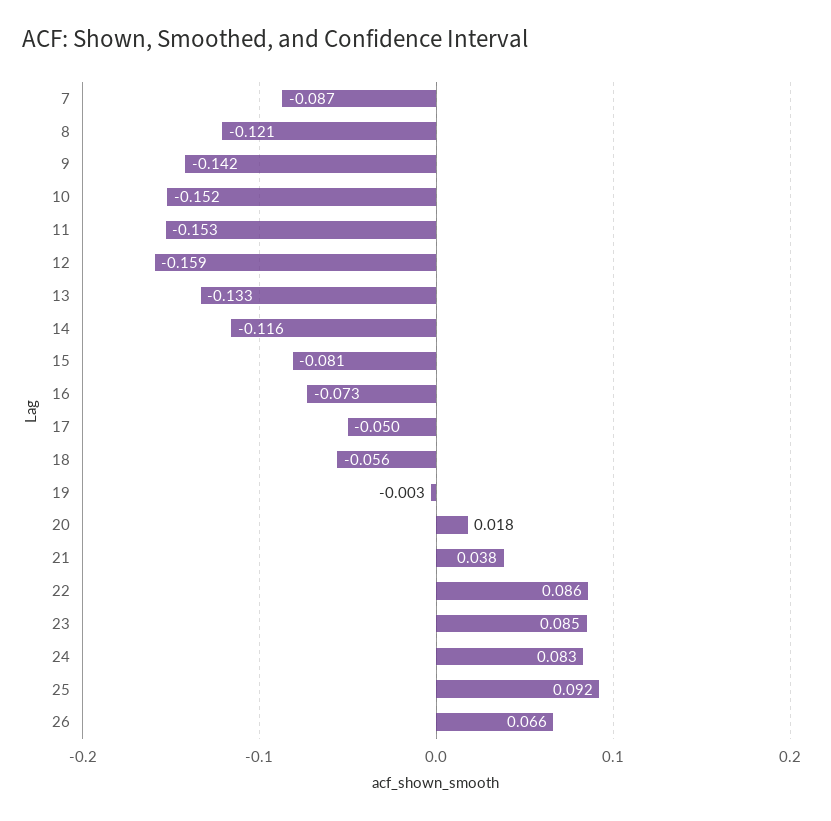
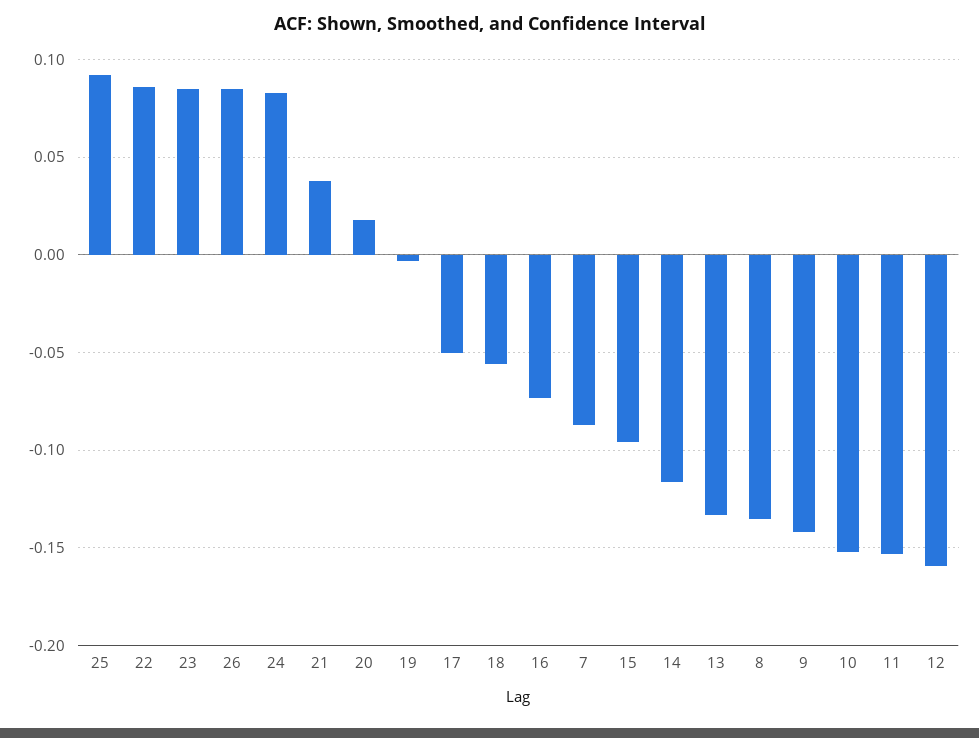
  {
    "7": -0.087,
-   "8": -0.121,
+   "8": -0.135,
    "9": -0.142,
    "10": -0.152,
    "11": -0.153,
    "12": -0.159,
    "13": -0.133,
    "14": -0.116,
-   "15": -0.081,
+   "15": -0.095,
    "16": -0.073,
    "17": -0.05,
    "18": -0.056,
    "19": -0.003,
    "20": 0.018,
    "21": 0.038,
    "22": 0.086,
    "23": 0.085,
    "24": 0.083,
    "25": 0.092,
-   "26": 0.066
+   "26": 0.085
  }

